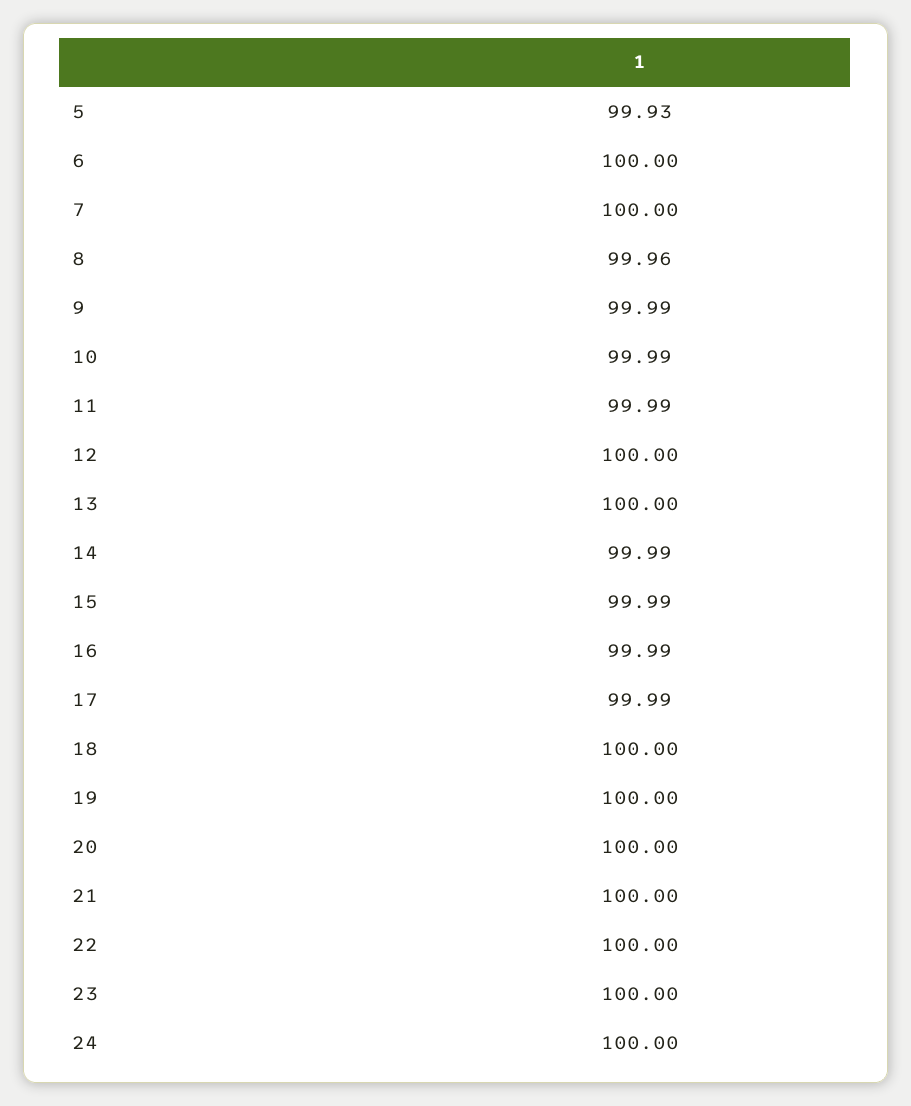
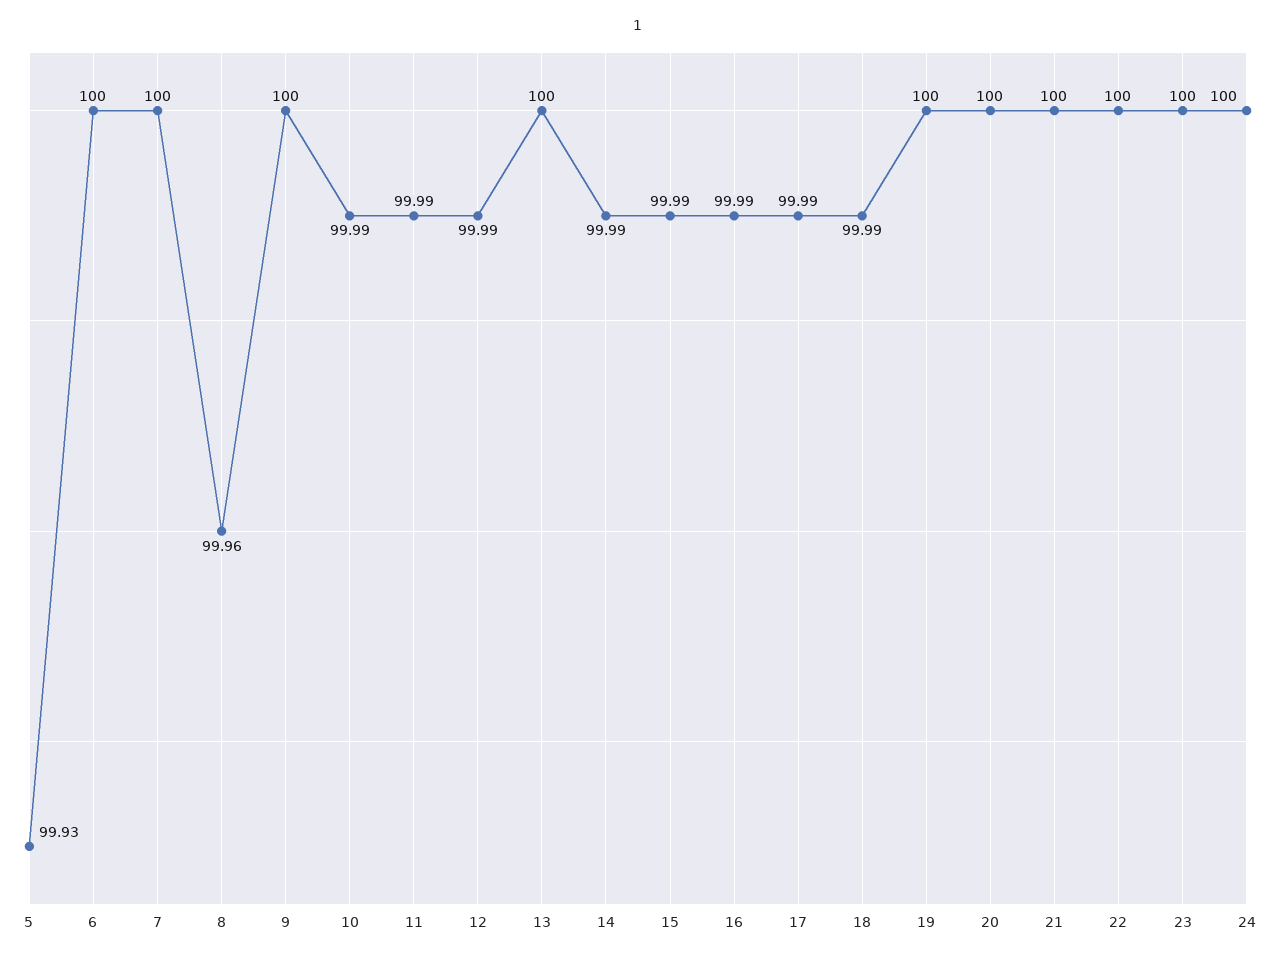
  {
    "5": 99.93,
    "6": 100,
    "7": 100,
    "8": 99.96,
-   "9": 99.99,
+   "9": 100,
    "10": 99.99,
    "11": 99.99,
-   "12": 100,
+   "12": 99.99,
    "13": 100,
    "14": 99.99,
    "15": 99.99,
    "16": 99.99,
    "17": 99.99,
-   "18": 100,
+   "18": 99.99,
    "19": 100,
    "20": 100,
    "21": 100,
    "22": 100,
    "23": 100,
    "24": 100
  }

